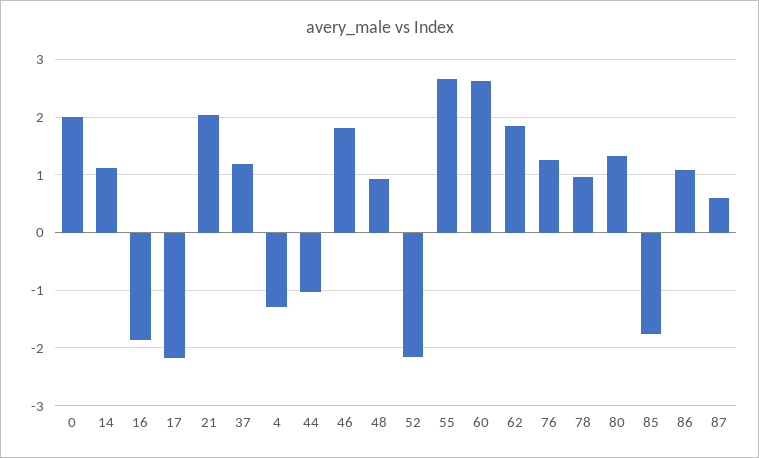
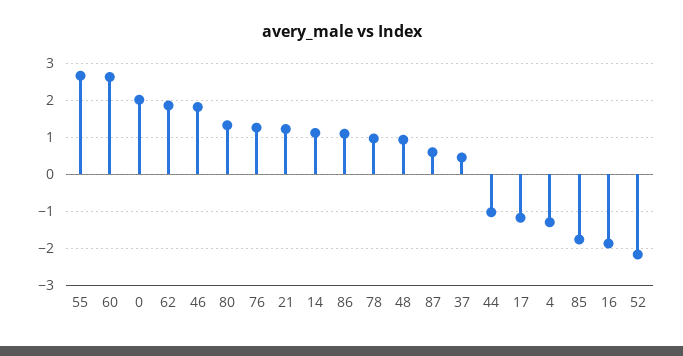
  {
    "0": 2,
    "14": 1.2,
    "16": -1.8,
-   "17": -2.2,
+   "17": -1.2,
-   "21": 2,
+   "21": 1.2,
-   "37": 1.2,
+   "37": 0.4,
    "4": -1.2,
    "44": -1,
    "46": 1.8,
    "48": 1,
    "52": -2.2,
    "55": 2.6,
    "60": 2.6,
    "62": 1.8,
    "76": 1.2,
    "78": 1,
    "80": 1.4,
    "85": -1.8,
    "86": 1,
    "87": 0.6
  }

